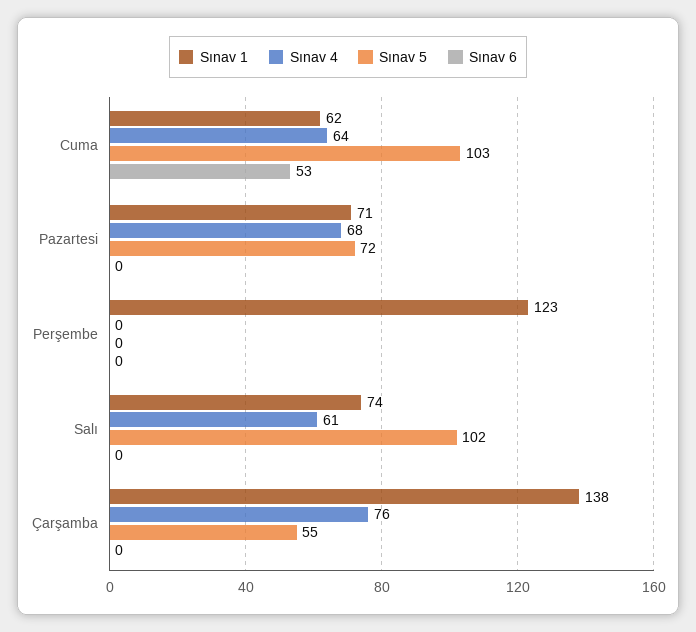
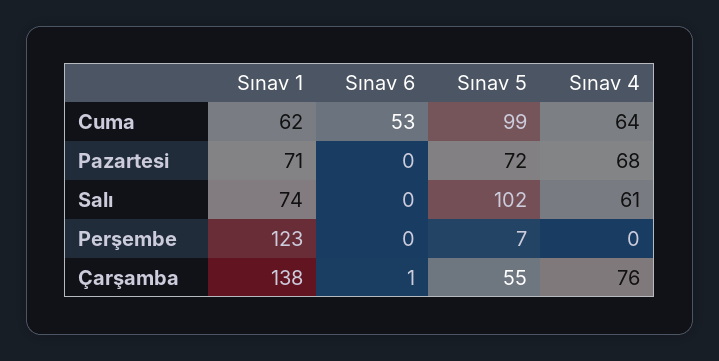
  {
    "Sınav 1": {
      "Cuma": 62,
      "Pazartesi": 71,
      "Perşembe": 123,
      "Salı": 74,
      "Çarşamba": 138
    },
    "Sınav 4": {
      "Cuma": 64,
      "Pazartesi": 68,
      "Perşembe": 0,
      "Salı": 61,
      "Çarşamba": 76
    },
    "Sınav 5": {
-     "Cuma": 103,
+     "Cuma": 99,
      "Pazartesi": 72,
-     "Perşembe": 0,
+     "Perşembe": 7,
      "Salı": 102,
      "Çarşamba": 55
    },
    "Sınav 6": {
      "Cuma": 53,
      "Pazartesi": 0,
      "Perşembe": 0,
      "Salı": 0,
-     "Çarşamba": 0
+     "Çarşamba": 1
    }
  }

